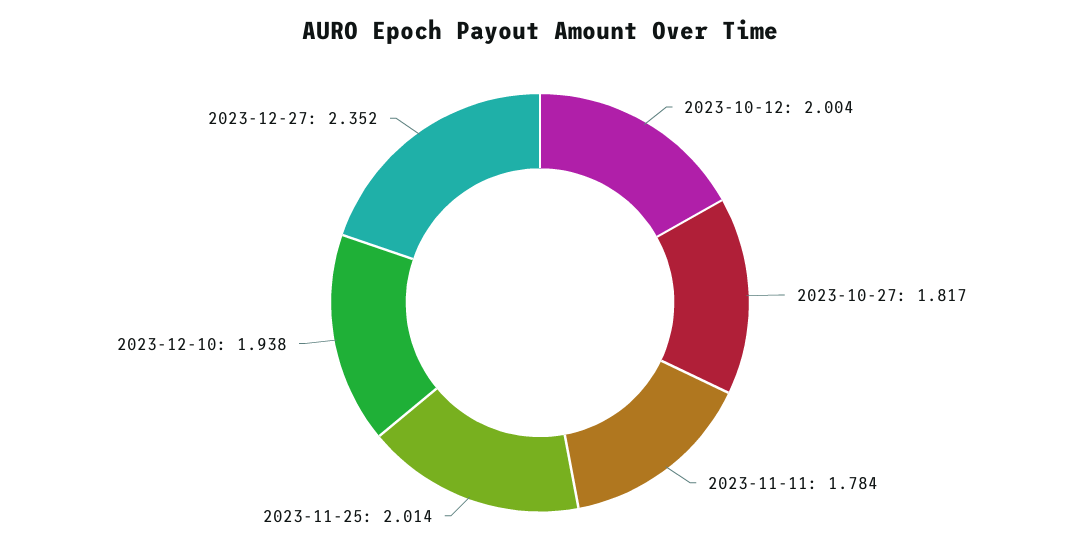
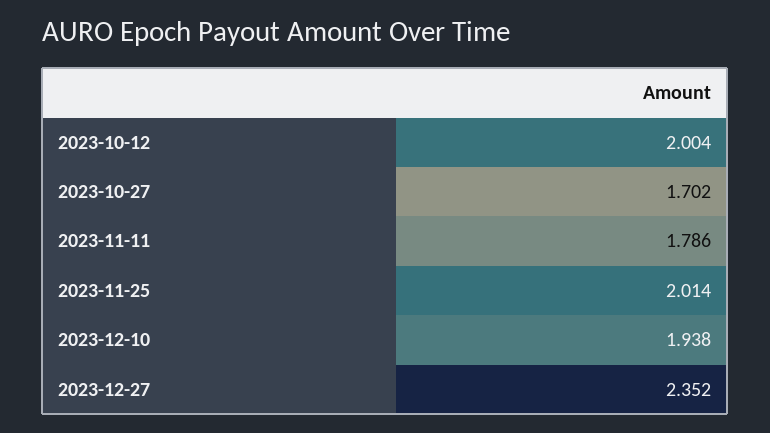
  {
    "2023-10-12": 2.004,
-   "2023-10-27": 1.817,
+   "2023-10-27": 1.702,
-   "2023-11-11": 1.784,
+   "2023-11-11": 1.786,
    "2023-11-25": 2.014,
    "2023-12-10": 1.938,
    "2023-12-27": 2.352
  }

